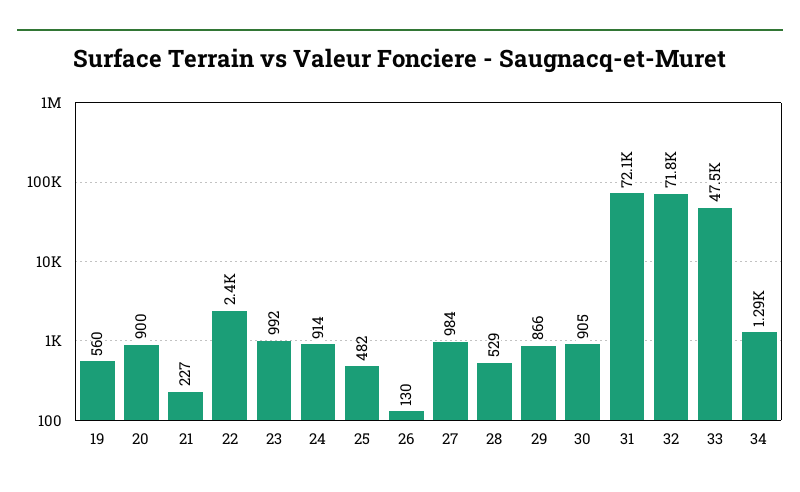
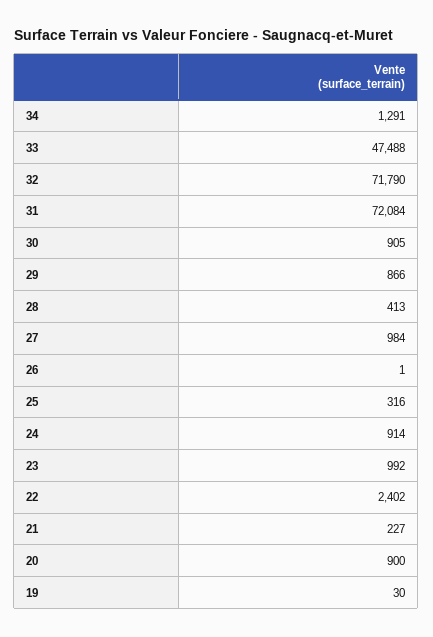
  {
-   "19": 560,
+   "19": 30,
    "20": 900,
    "21": 227,
    "22": 2402,
    "23": 992,
    "24": 914,
-   "25": 482,
+   "25": 316,
-   "26": 130,
+   "26": 1,
    "27": 984,
-   "28": 529,
+   "28": 413,
    "29": 866,
    "30": 905,
    "31": 72084,
    "32": 71790,
    "33": 47488,
    "34": 1291
  }

